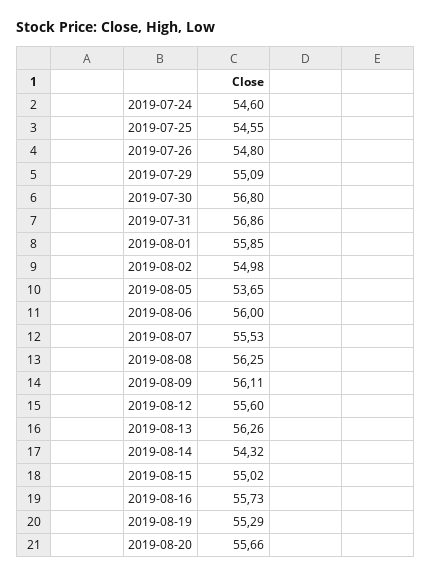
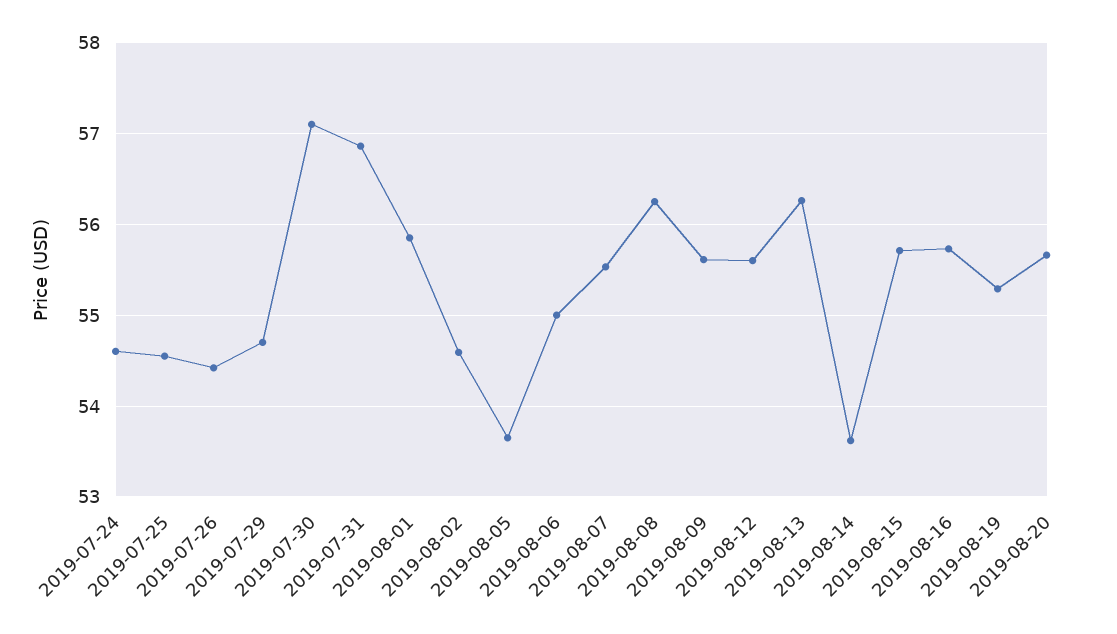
  {
    "2019-07-24": 54.6,
    "2019-07-25": 54.55,
-   "2019-07-26": 54.8,
+   "2019-07-26": 54.4,
-   "2019-07-29": 55.09,
+   "2019-07-29": 54.7,
-   "2019-07-30": 56.8,
+   "2019-07-30": 57.1,
    "2019-07-31": 56.86,
    "2019-08-01": 55.85,
-   "2019-08-02": 54.98,
+   "2019-08-02": 54.6,
    "2019-08-05": 53.65,
-   "2019-08-06": 56,
+   "2019-08-06": 55,
    "2019-08-07": 55.53,
    "2019-08-08": 56.25,
-   "2019-08-09": 56.11,
+   "2019-08-09": 55.6,
    "2019-08-12": 55.6,
    "2019-08-13": 56.26,
-   "2019-08-14": 54.32,
+   "2019-08-14": 53.6,
-   "2019-08-15": 55.02,
+   "2019-08-15": 55.7,
    "2019-08-16": 55.73,
    "2019-08-19": 55.29,
    "2019-08-20": 55.66
  }

